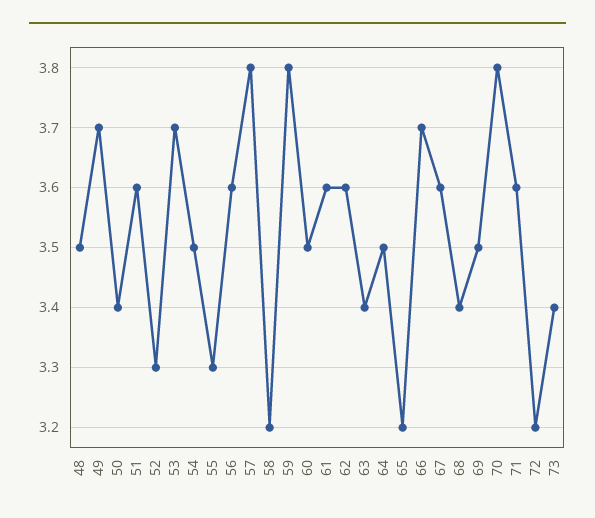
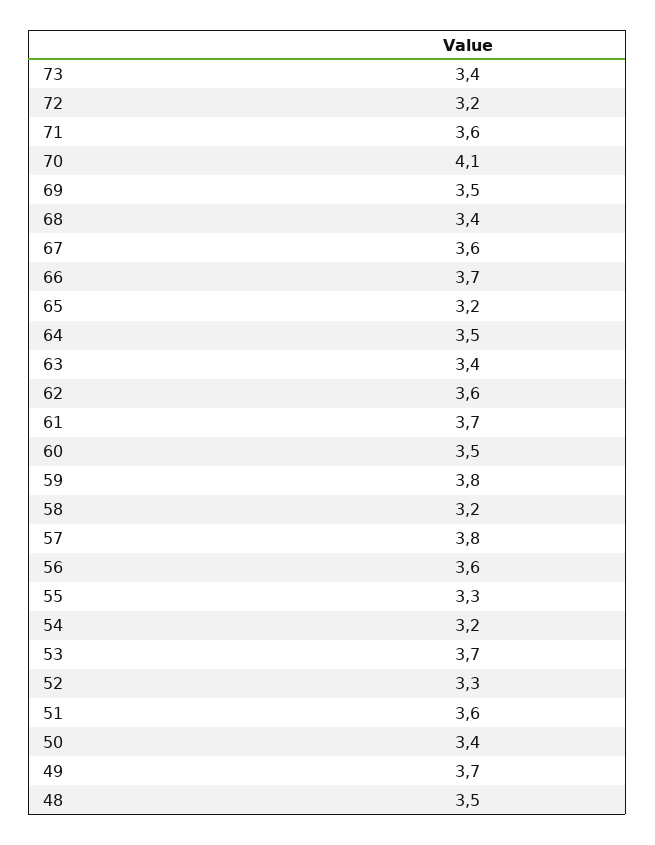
  {
    "48": 3.5,
    "49": 3.7,
    "50": 3.4,
    "51": 3.6,
    "52": 3.3,
    "53": 3.7,
-   "54": 3.5,
+   "54": 3.2,
    "55": 3.3,
    "56": 3.6,
    "57": 3.8,
    "58": 3.2,
    "59": 3.8,
    "60": 3.5,
-   "61": 3.6,
+   "61": 3.7,
    "62": 3.6,
    "63": 3.4,
    "64": 3.5,
    "65": 3.2,
    "66": 3.7,
    "67": 3.6,
    "68": 3.4,
    "69": 3.5,
-   "70": 3.8,
+   "70": 4.1,
    "71": 3.6,
    "72": 3.2,
    "73": 3.4
  }

